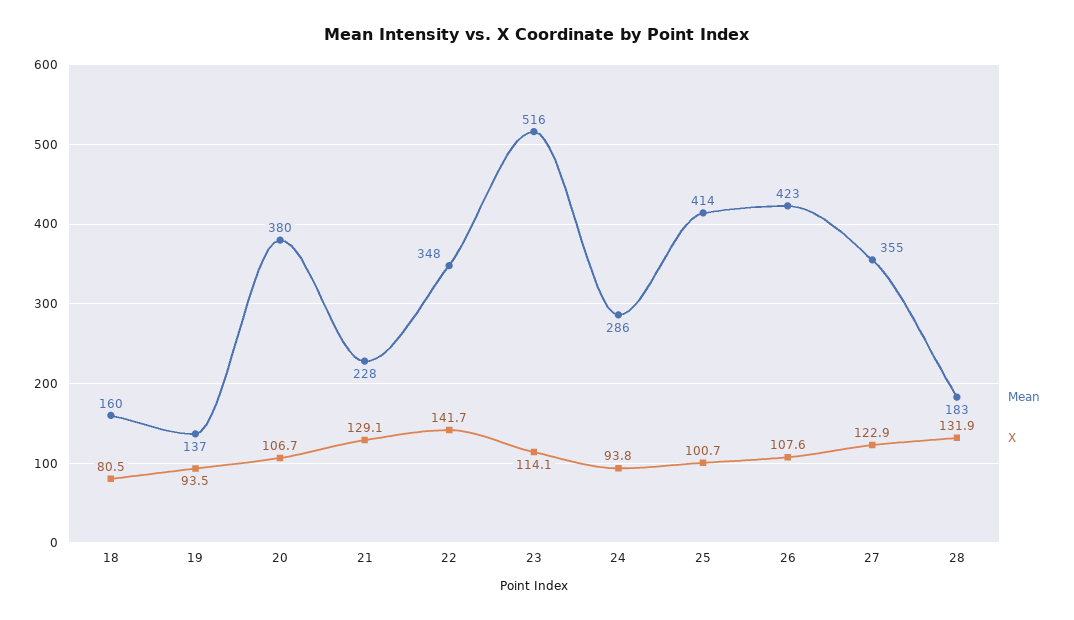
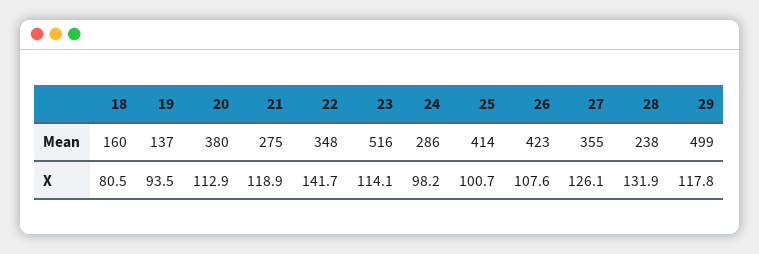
  {
    "Mean": {
      "18": 160,
      "19": 137,
      "20": 380,
-     "21": 228,
+     "21": 275,
      "22": 348,
      "23": 516,
      "24": 286,
      "25": 414,
      "26": 423,
      "27": 355,
-     "28": 183
+     "28": 238,
+     "29": 499
    },
    "X": {
      "18": 80.5,
      "19": 93.5,
-     "20": 106.7,
+     "20": 112.9,
-     "21": 129.1,
+     "21": 118.9,
      "22": 141.7,
      "23": 114.1,
-     "24": 93.8,
+     "24": 98.2,
      "25": 100.7,
      "26": 107.6,
-     "27": 122.9,
+     "27": 126.1,
-     "28": 131.9
+     "28": 131.9,
+     "29": 117.8
    }
  }

